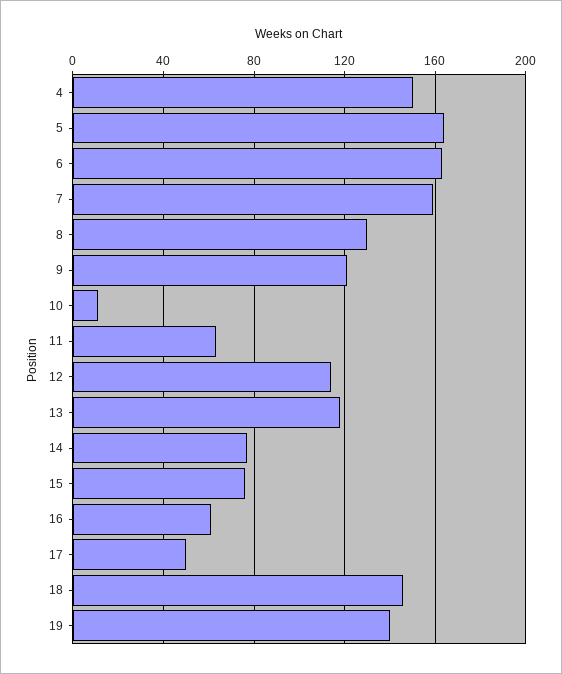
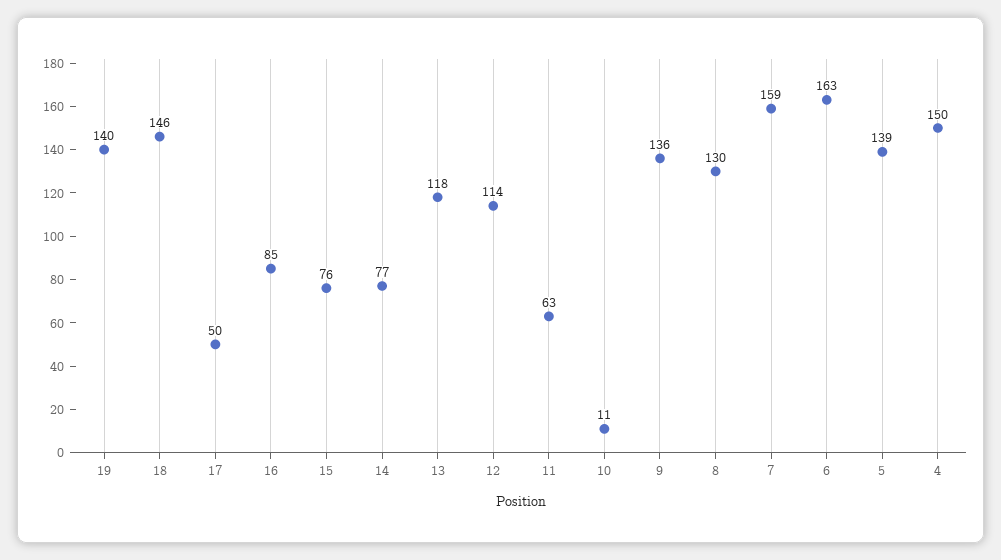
  {
    "4": 150,
-   "5": 165,
+   "5": 139,
    "6": 163,
    "7": 159,
    "8": 130,
-   "9": 120,
+   "9": 136,
    "10": 11,
    "11": 63,
    "12": 114,
    "13": 118,
    "14": 77,
    "15": 76,
-   "16": 60,
+   "16": 85,
    "17": 50,
    "18": 146,
    "19": 140
  }

